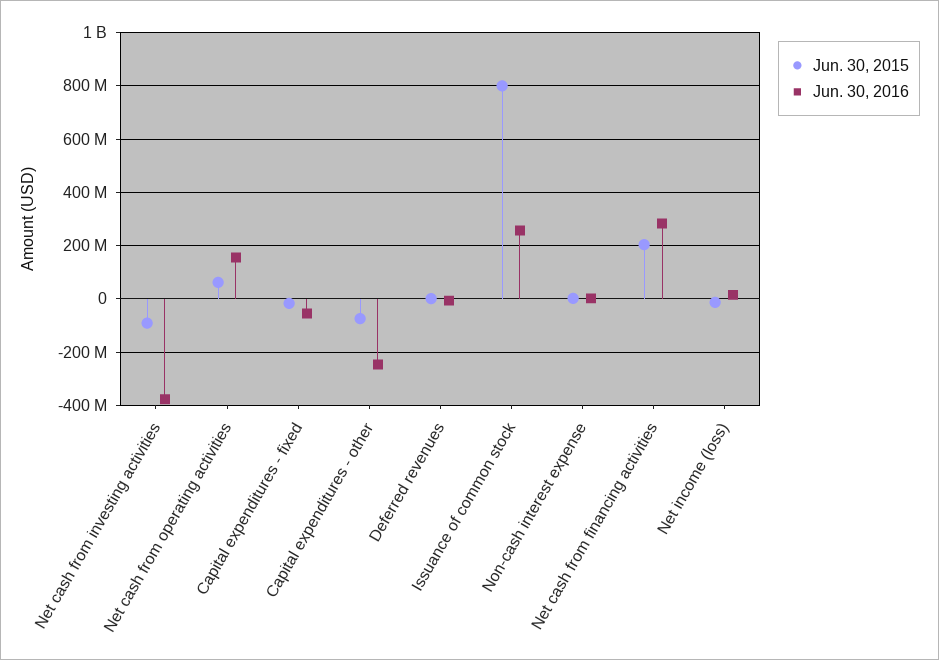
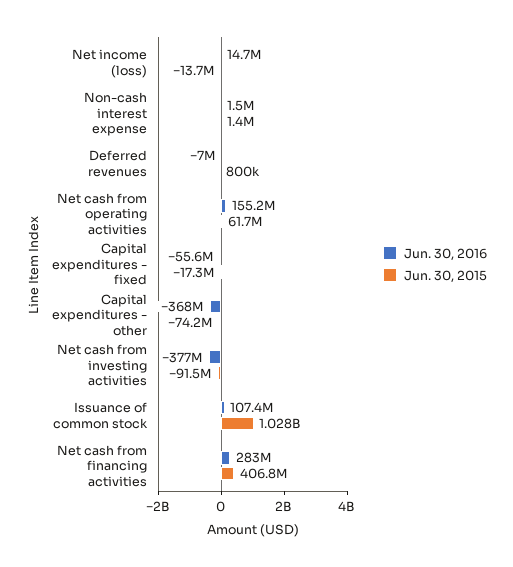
  {
    "Jun. 30, 2015": {
      "Net cash from investing activities": -91500000,
      "Net cash from operating activities": 61700000,
      "Capital expenditures - fixed": -17300000,
      "Capital expenditures - other": -74200000,
      "Deferred revenues": 800000,
-     "Issuance of common stock": 800000000,
+     "Issuance of common stock": 1028000000,
      "Non-cash interest expense": 1400000,
-     "Net cash from financing activities": 200000000,
+     "Net cash from financing activities": 406800000,
      "Net income (loss)": -13700000
    },
    "Jun. 30, 2016": {
      "Net cash from investing activities": -377000000,
      "Net cash from operating activities": 155200000,
      "Capital expenditures - fixed": -55600000,
-     "Capital expenditures - other": -250000000,
+     "Capital expenditures - other": -368000000,
      "Deferred revenues": -7000000,
-     "Issuance of common stock": 250000000,
+     "Issuance of common stock": 107400000,
      "Non-cash interest expense": 1500000,
      "Net cash from financing activities": 283000000,
      "Net income (loss)": 14700000
    }
  }

